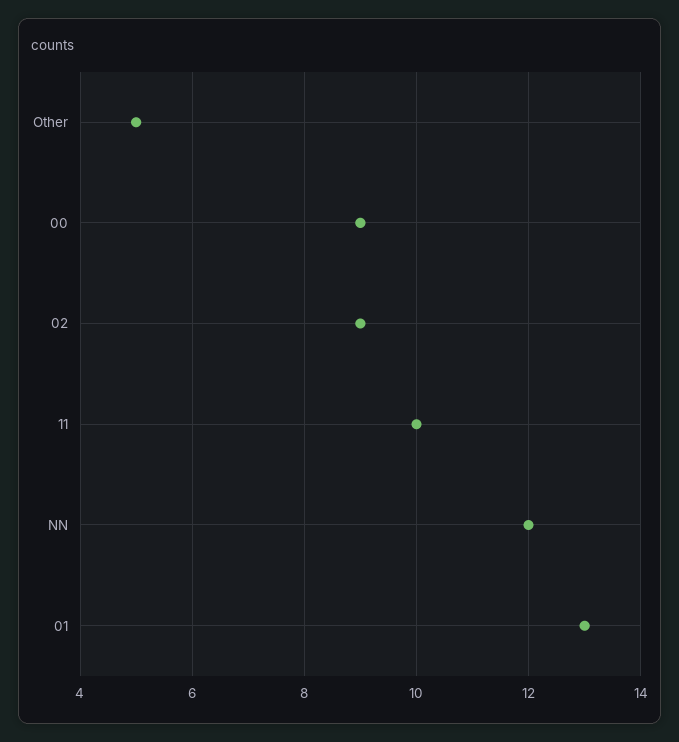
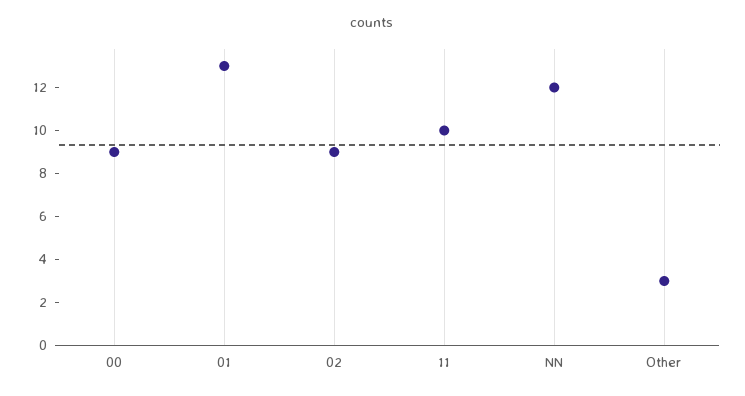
  {
-   "Other": 5,
+   "Other": 3,
    "00": 9,
    "02": 9,
    "11": 10,
    "NN": 12,
    "01": 13
  }

